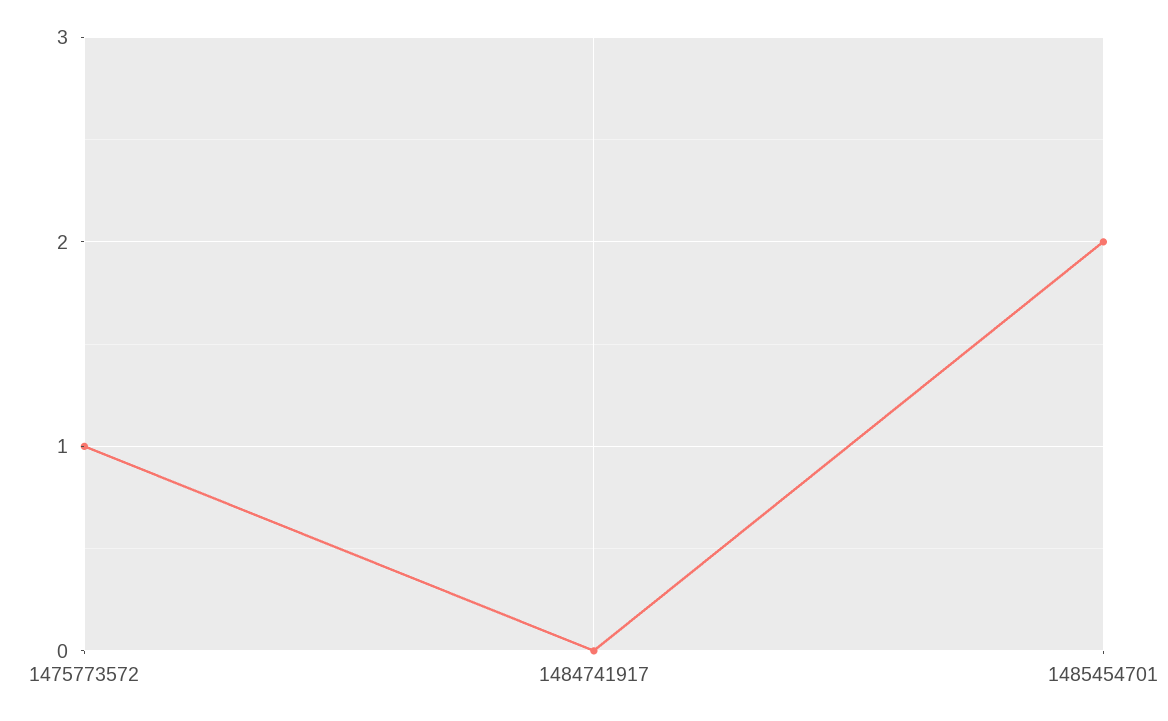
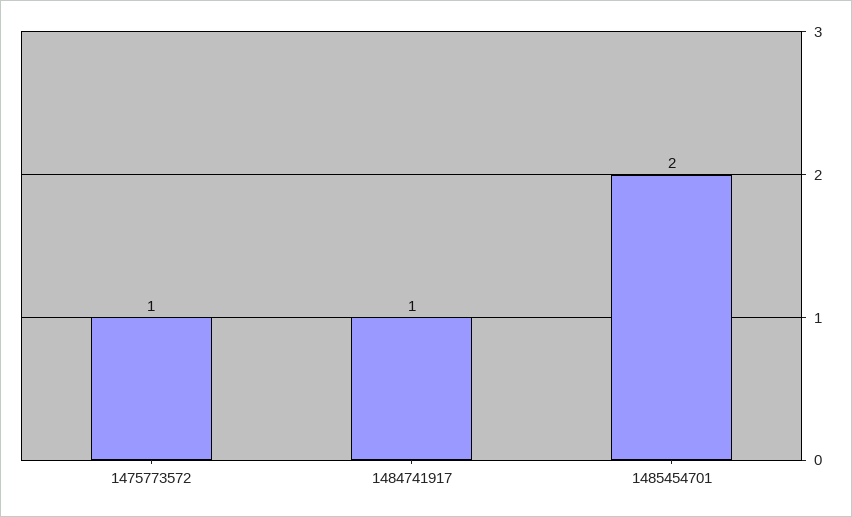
  {
    "1475773572": 1,
-   "1484741917": 0,
+   "1484741917": 1,
    "1485454701": 2
  }

